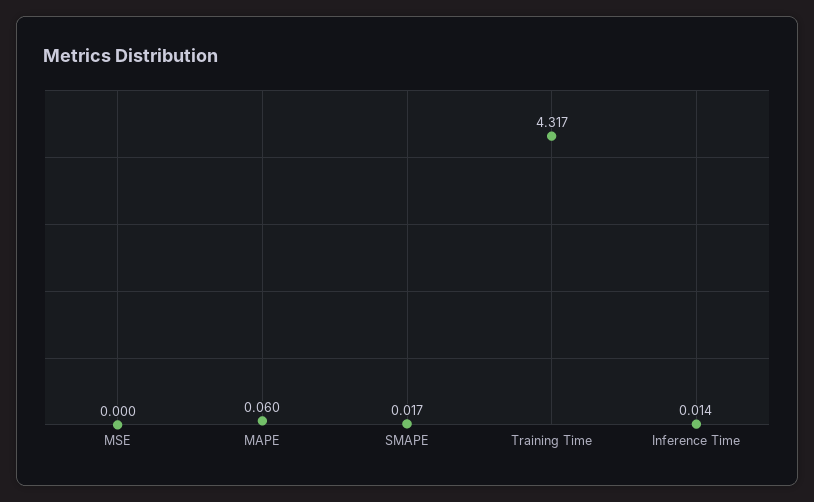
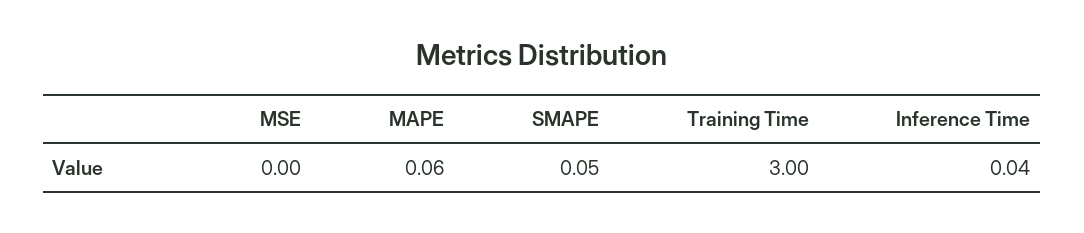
  {
    "MSE": 0,
    "MAPE": 0.06,
-   "SMAPE": 0.017,
+   "SMAPE": 0.05,
-   "Training Time": 4.317,
+   "Training Time": 3,
-   "Inference Time": 0.014
+   "Inference Time": 0.04
  }

